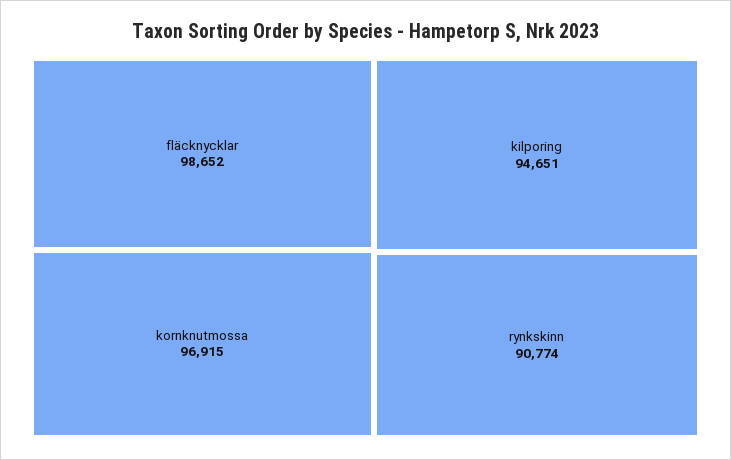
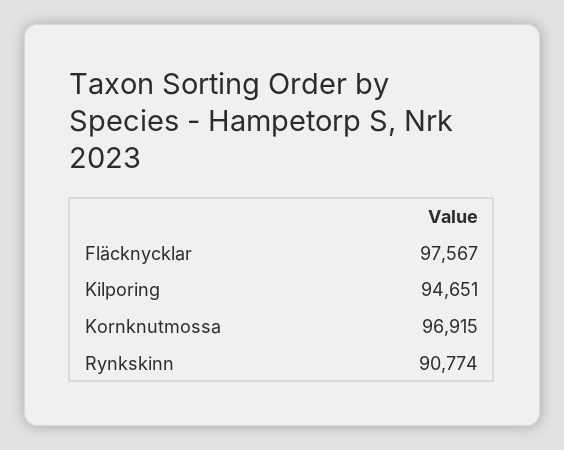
  {
-   "fläcknycklar": 98652,
+   "fläcknycklar": 97567,
    "kornknutmossa": 96915,
    "kilporing": 94651,
    "rynkskinn": 90774
  }

